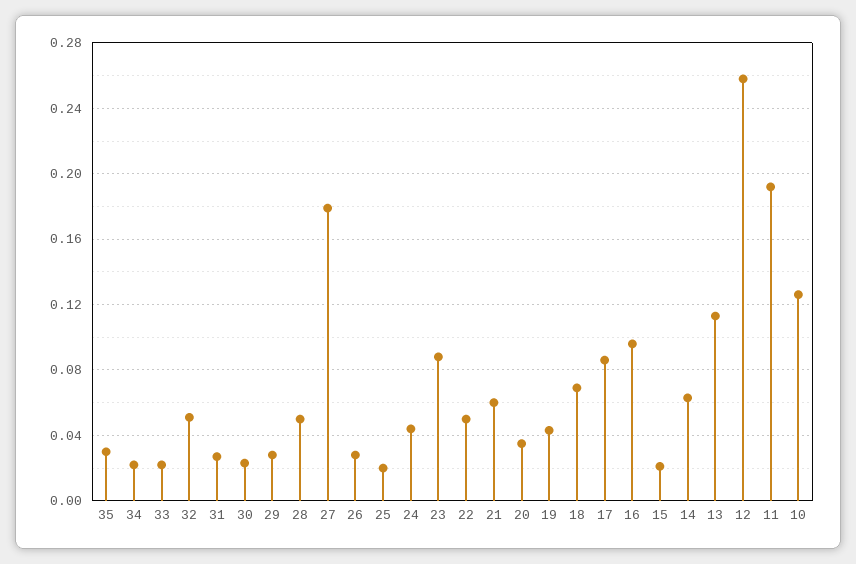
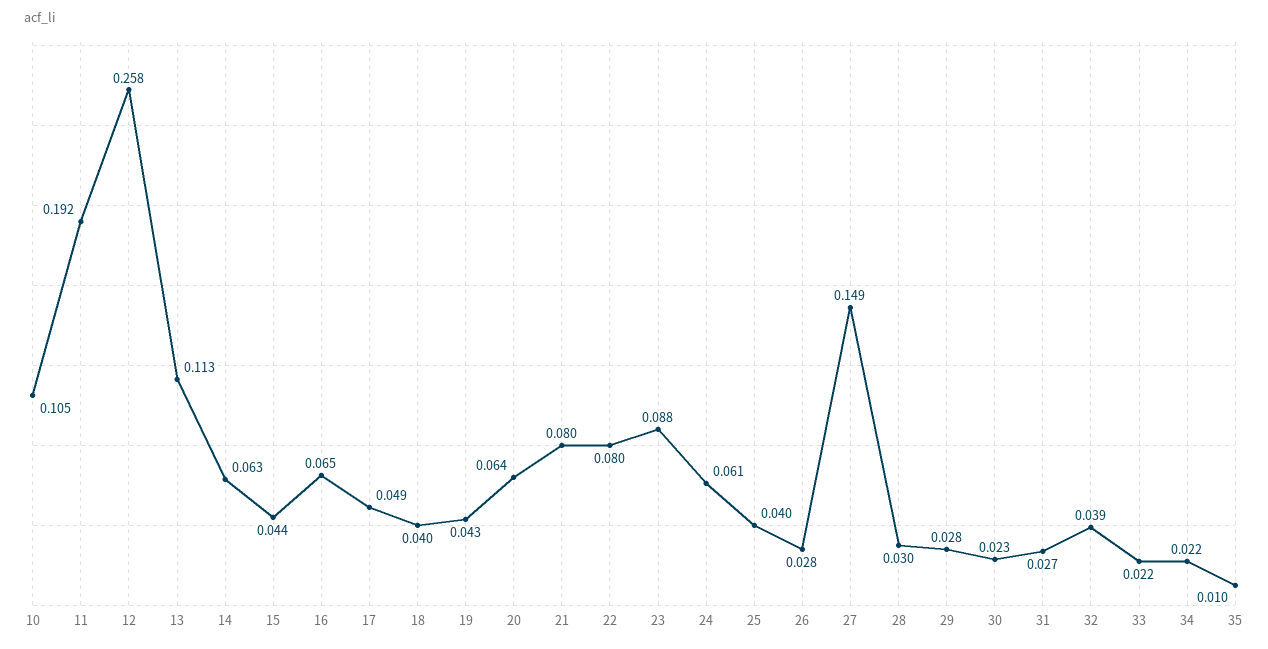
  {
-   "35": 0.03,
+   "35": 0.01,
    "34": 0.022,
    "33": 0.022,
-   "32": 0.05,
+   "32": 0.039,
    "31": 0.027,
    "30": 0.023,
    "29": 0.028,
-   "28": 0.05,
+   "28": 0.03,
-   "27": 0.18,
+   "27": 0.149,
    "26": 0.028,
-   "25": 0.02,
+   "25": 0.04,
-   "24": 0.045,
+   "24": 0.061,
    "23": 0.088,
-   "22": 0.05,
+   "22": 0.08,
-   "21": 0.06,
+   "21": 0.08,
-   "20": 0.035,
+   "20": 0.064,
    "19": 0.043,
-   "18": 0.07,
+   "18": 0.04,
-   "17": 0.085,
+   "17": 0.049,
-   "16": 0.095,
+   "16": 0.065,
-   "15": 0.02,
+   "15": 0.044,
    "14": 0.063,
    "13": 0.113,
    "12": 0.258,
    "11": 0.192,
-   "10": 0.125
+   "10": 0.105
  }

